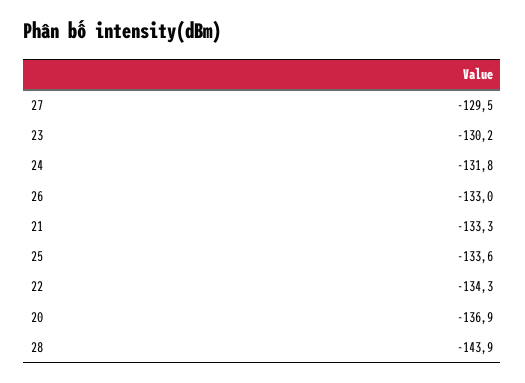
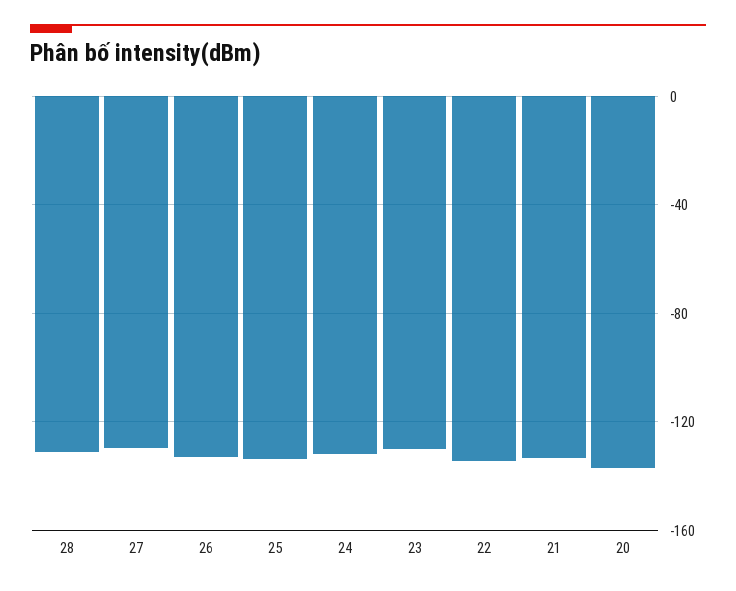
  {
    "27": -129.5,
    "23": -130.2,
    "24": -131.8,
    "26": -133,
    "21": -133.3,
    "25": -133.6,
    "22": -134.3,
    "20": -136.9,
-   "28": -143.9
+   "28": -130
  }

